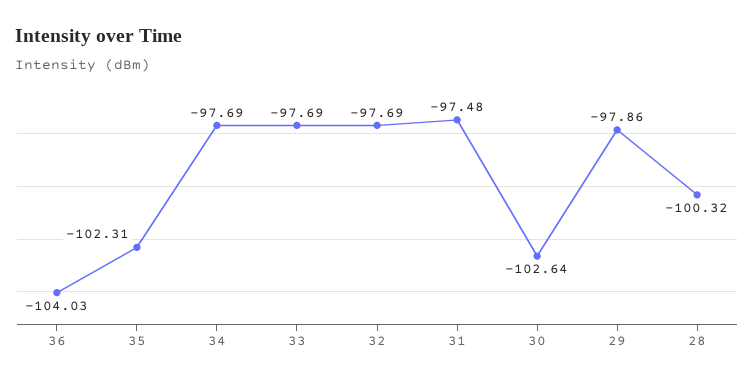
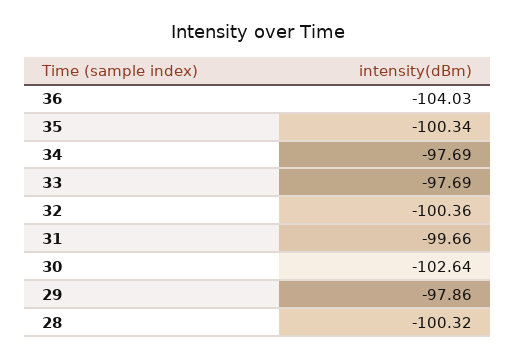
  {
    "36": -104.03,
-   "35": -102.31,
+   "35": -100.34,
    "34": -97.69,
    "33": -97.69,
-   "32": -97.69,
+   "32": -100.36,
-   "31": -97.48,
+   "31": -99.66,
    "30": -102.64,
    "29": -97.86,
    "28": -100.32
  }

